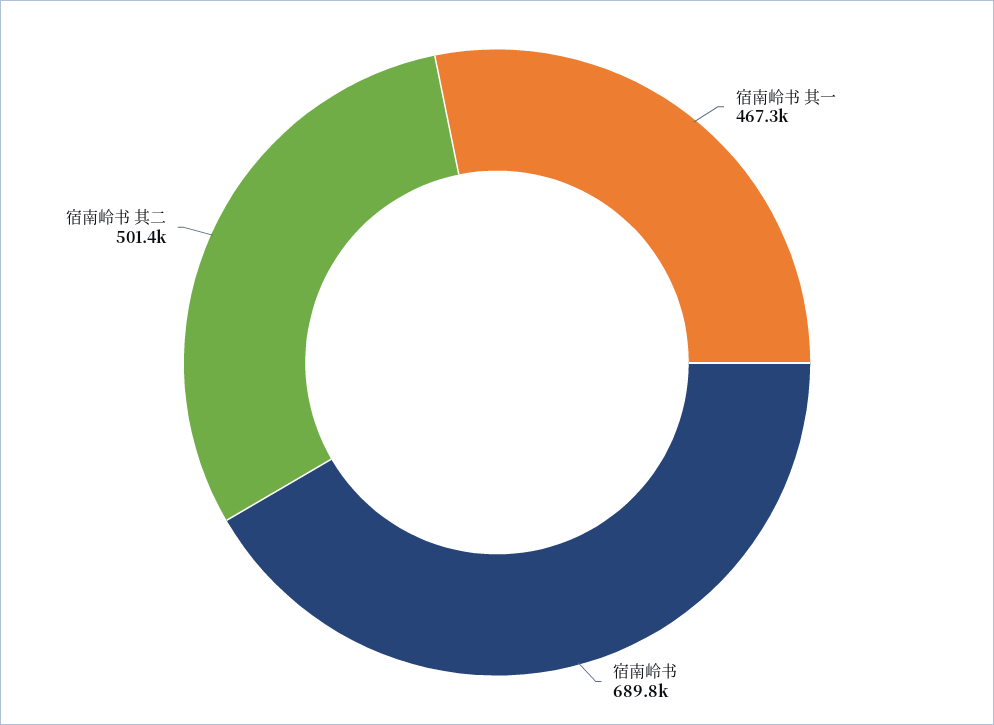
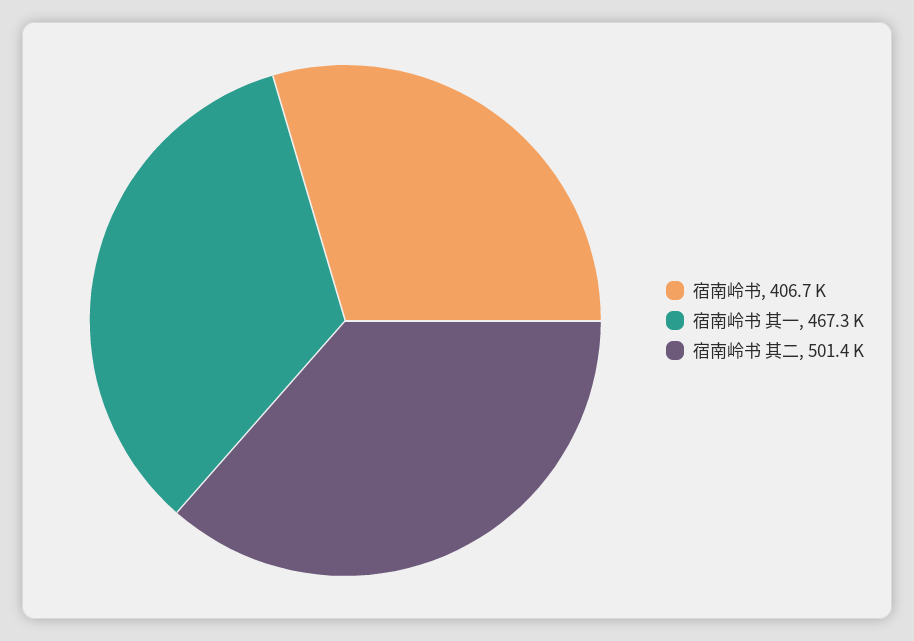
  {
    "宿南岭书 其一": 467300,
-   "宿南岭书": 689800,
+   "宿南岭书": 406700,
    "宿南岭书 其二": 501400
  }

